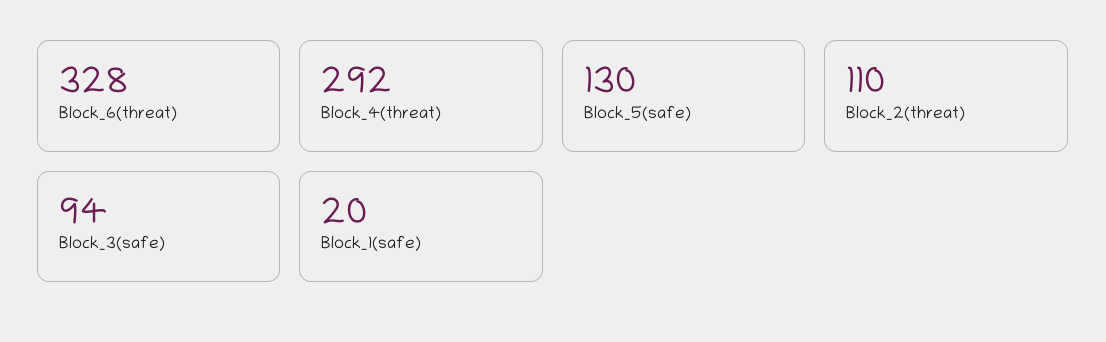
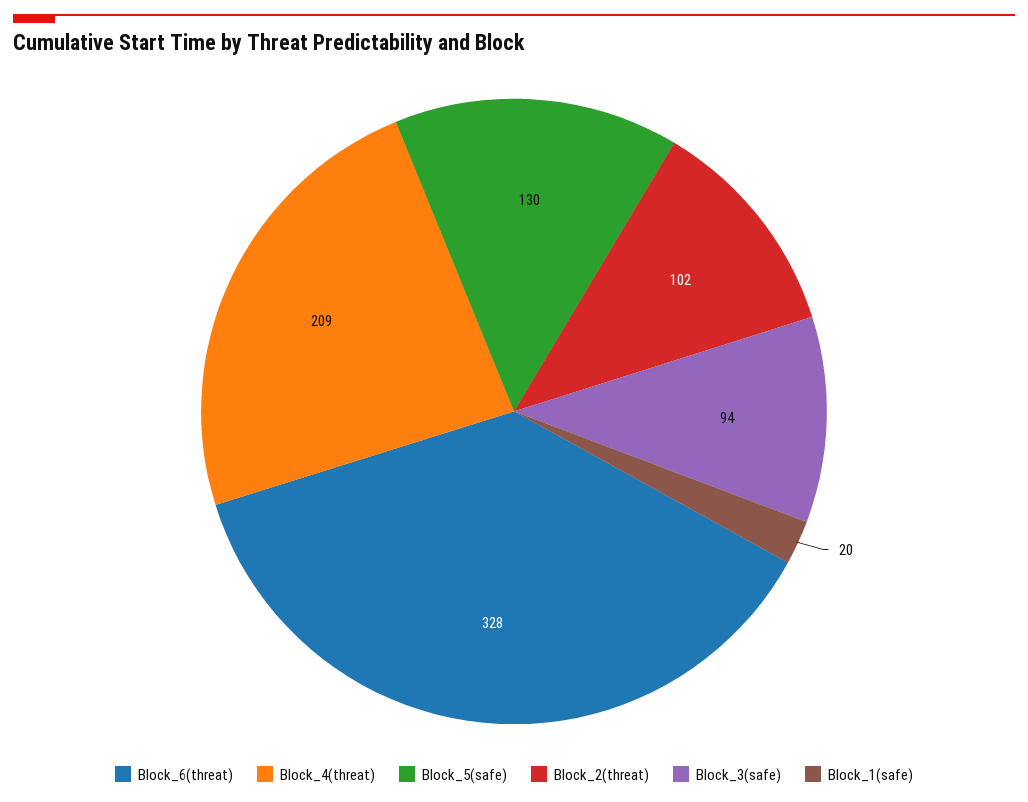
  {
    "Block_6(threat)": 328,
-   "Block_4(threat)": 292,
+   "Block_4(threat)": 209,
    "Block_5(safe)": 130,
-   "Block_2(threat)": 110,
+   "Block_2(threat)": 102,
    "Block_3(safe)": 94,
    "Block_1(safe)": 20
  }

